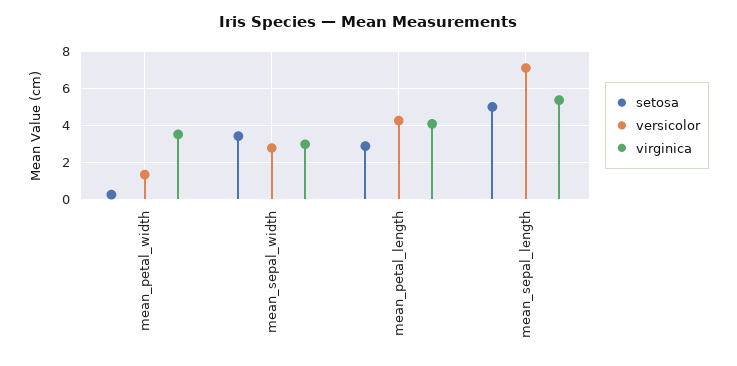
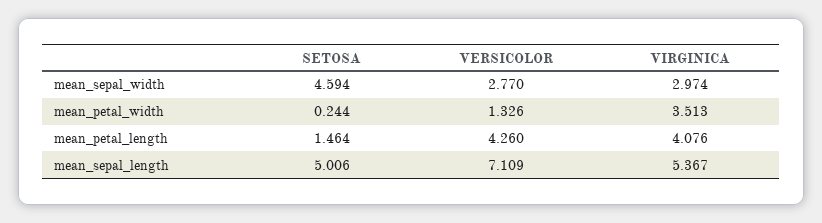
  {
    "setosa": {
      "mean_petal_width": 0.244,
-     "mean_sepal_width": 3.5,
+     "mean_sepal_width": 4.594,
-     "mean_petal_length": 3,
+     "mean_petal_length": 1.464,
      "mean_sepal_length": 5.006
    },
    "versicolor": {
      "mean_petal_width": 1.326,
      "mean_sepal_width": 2.77,
      "mean_petal_length": 4.26,
      "mean_sepal_length": 7.109
    },
    "virginica": {
      "mean_petal_width": 3.513,
      "mean_sepal_width": 2.974,
      "mean_petal_length": 4.076,
      "mean_sepal_length": 5.367
    }
  }

